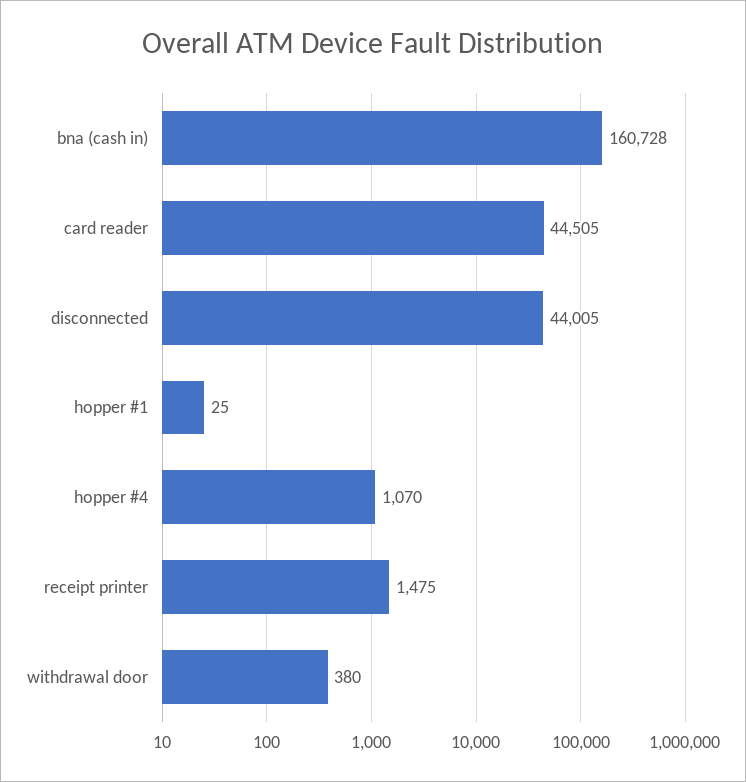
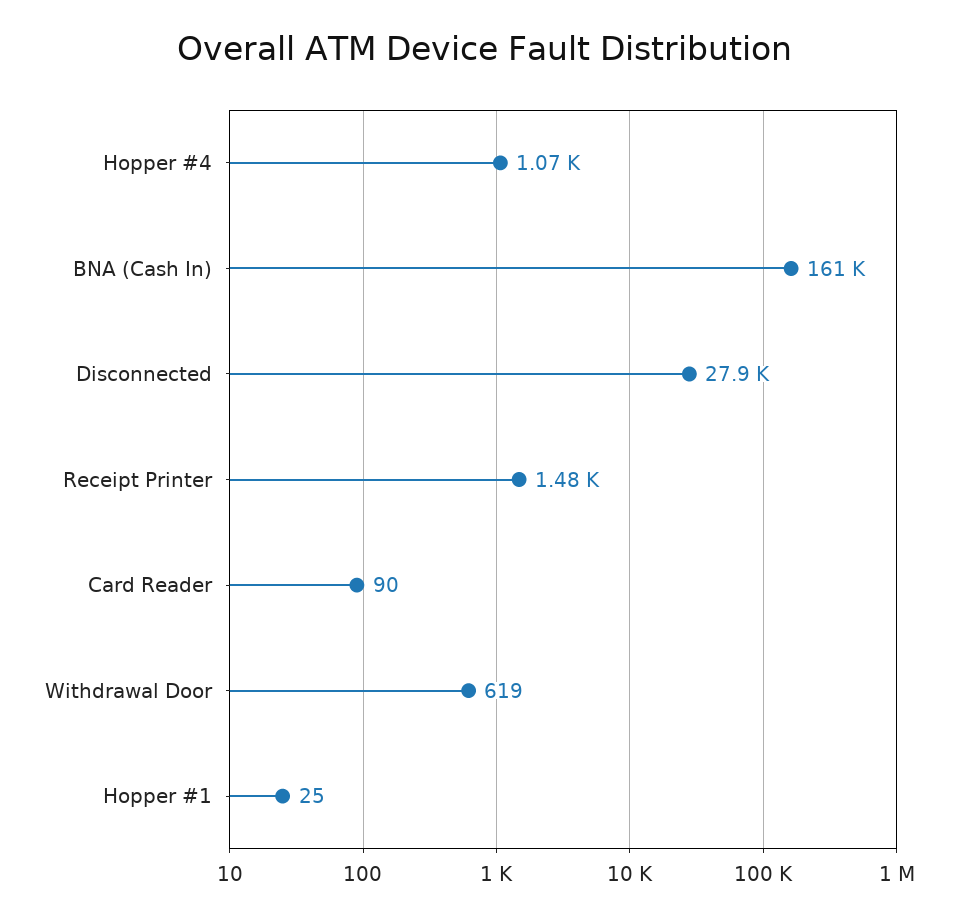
  {
    "bna (cash in)": 160728,
-   "card reader": 44505,
+   "card reader": 90,
-   "disconnected": 44005,
+   "disconnected": 27900,
    "hopper #1": 25,
    "hopper #4": 1070,
    "receipt printer": 1475,
-   "withdrawal door": 380
+   "withdrawal door": 619
  }

